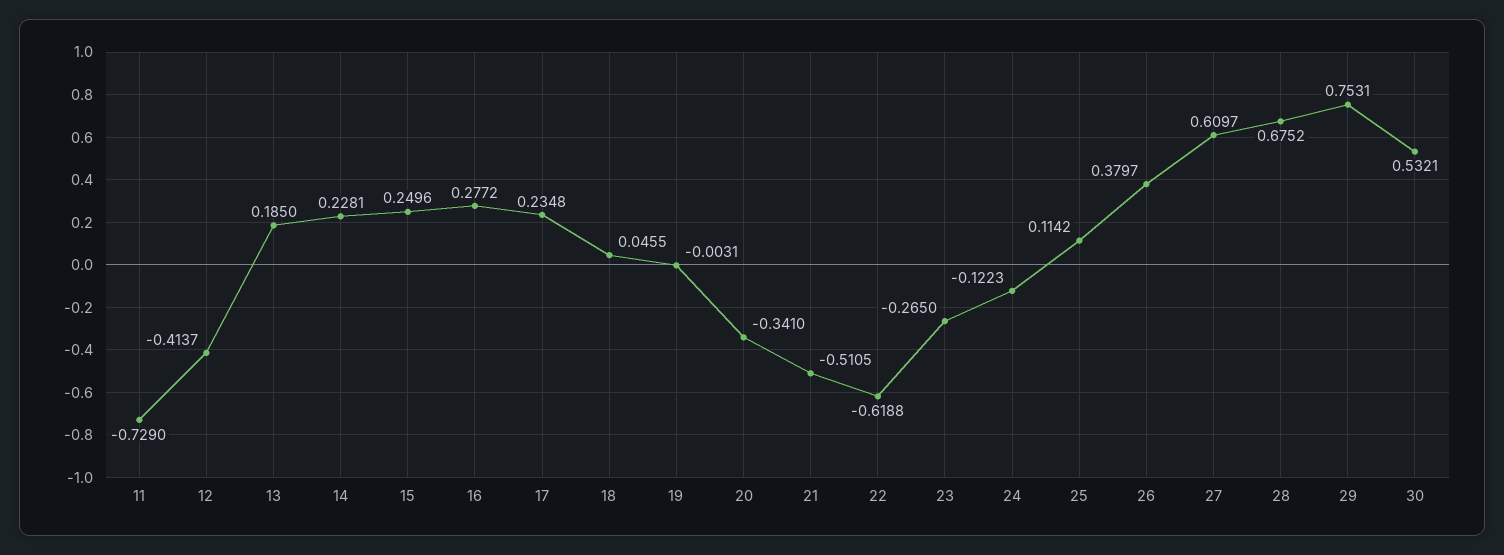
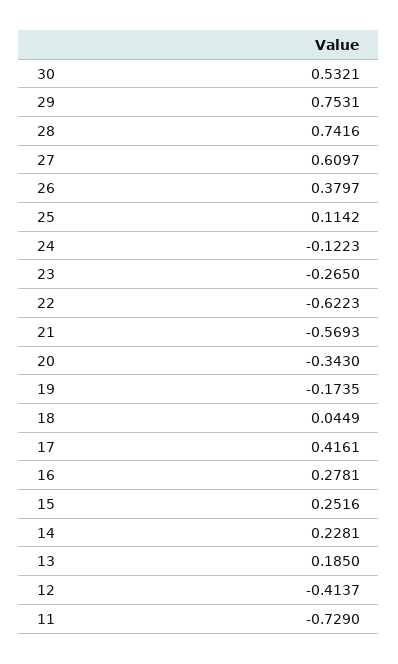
  {
    "11": -0.729,
    "12": -0.4137,
    "13": 0.185,
    "14": 0.2281,
-   "15": 0.2496,
+   "15": 0.2516,
-   "16": 0.2772,
+   "16": 0.2781,
-   "17": 0.2348,
+   "17": 0.4161,
-   "18": 0.0455,
+   "18": 0.0449,
-   "19": -0.0031,
+   "19": -0.1735,
-   "20": -0.341,
+   "20": -0.343,
-   "21": -0.5105,
+   "21": -0.5693,
-   "22": -0.6188,
+   "22": -0.6223,
    "23": -0.265,
    "24": -0.1223,
    "25": 0.1142,
    "26": 0.3797,
    "27": 0.6097,
-   "28": 0.6752,
+   "28": 0.7416,
    "29": 0.7531,
    "30": 0.5321
  }

